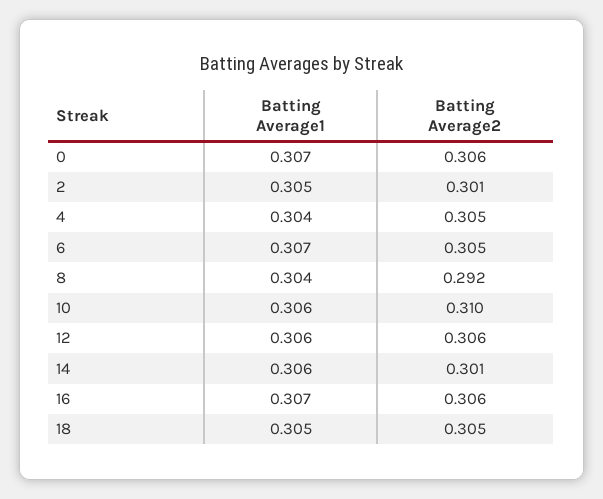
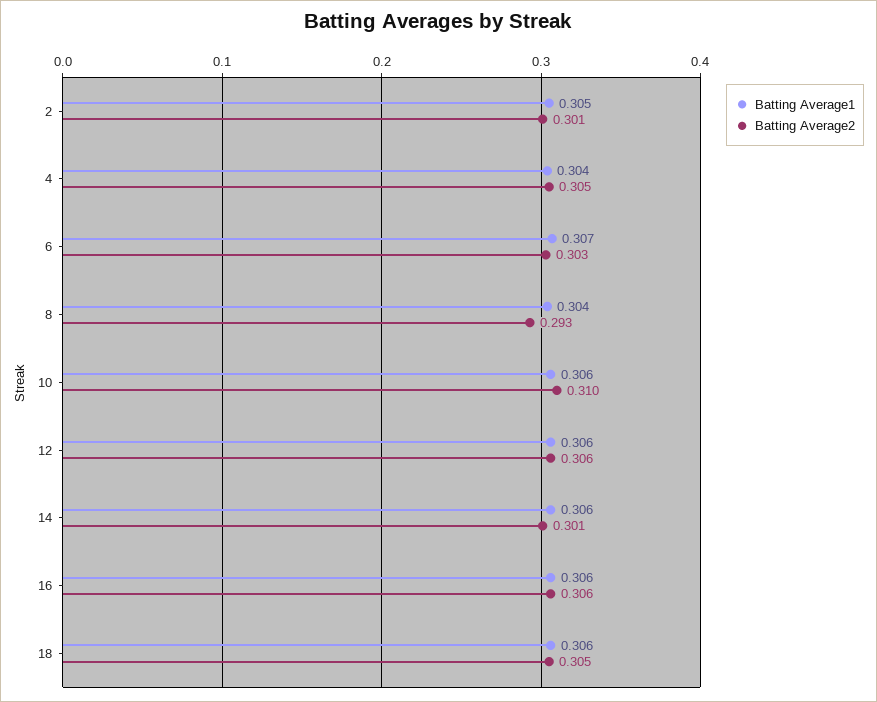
  {
    "Batting Average1": {
-     "0": 0.307,
      "2": 0.305,
      "4": 0.304,
      "6": 0.307,
      "8": 0.304,
      "10": 0.306,
      "12": 0.306,
      "14": 0.306,
-     "16": 0.307,
+     "16": 0.306,
-     "18": 0.305
+     "18": 0.306
    },
    "Batting Average2": {
-     "0": 0.306,
      "2": 0.301,
      "4": 0.305,
-     "6": 0.305,
+     "6": 0.303,
-     "8": 0.292,
+     "8": 0.293,
      "10": 0.31,
      "12": 0.306,
      "14": 0.301,
      "16": 0.306,
      "18": 0.305
    }
  }

